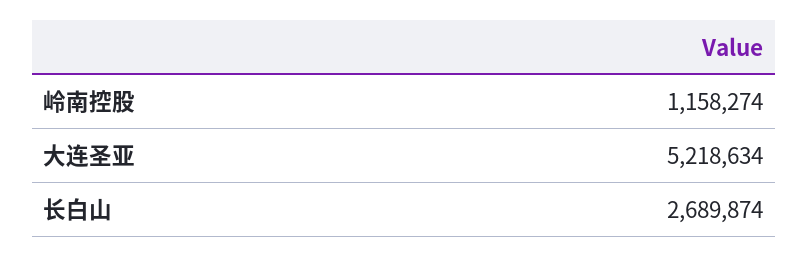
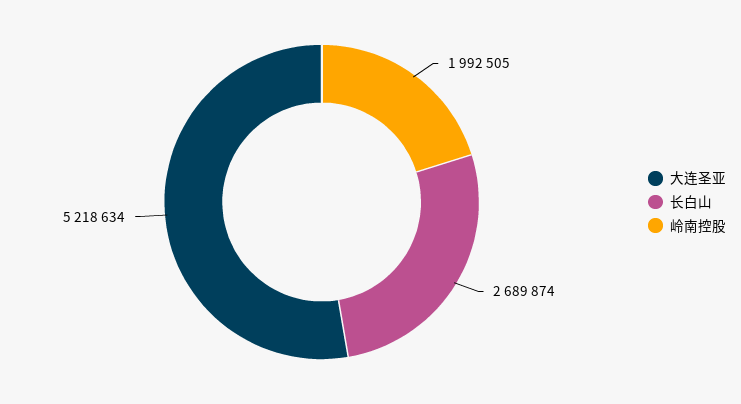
  {
-   "岭南控股": 1158274,
+   "岭南控股": 1992505,
    "大连圣亚": 5218634,
    "长白山": 2689874
  }

